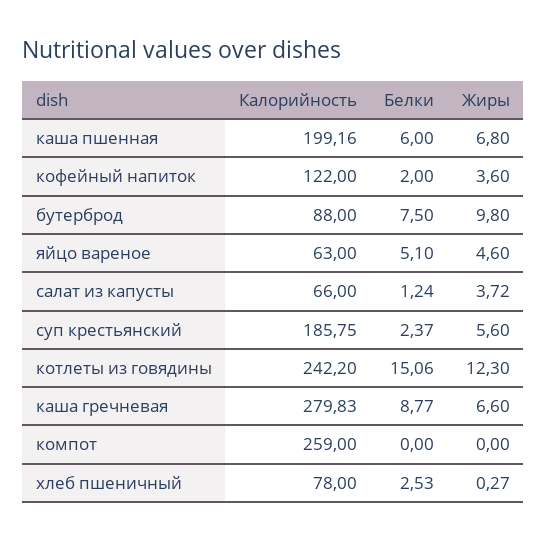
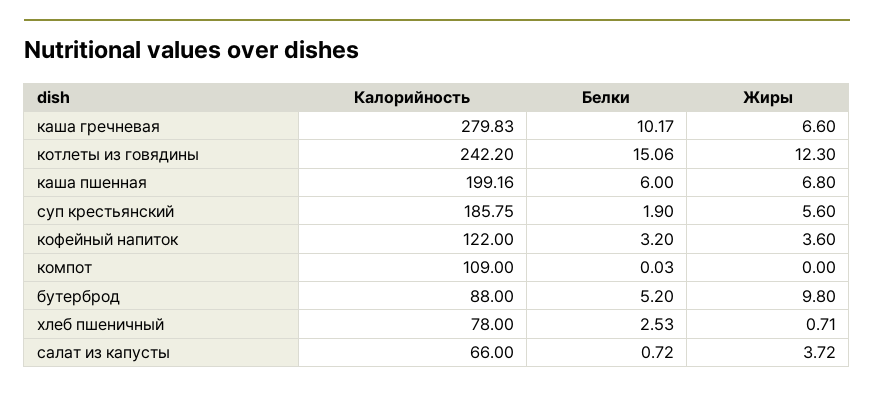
  {
    "Калорийность": {
      "каша пшенная": 199.16,
      "кофейный напиток": 122,
      "бутерброд": 88,
-     "яйцо вареное": 63,
      "салат из капусты": 66,
      "суп крестьянский": 185.75,
      "котлеты из говядины": 242.2,
      "каша гречневая": 279.83,
-     "компот": 259,
+     "компот": 109,
      "хлеб пшеничный": 78
    },
    "Белки": {
      "каша пшенная": 6,
-     "кофейный напиток": 2,
+     "кофейный напиток": 3.2,
-     "бутерброд": 7.5,
+     "бутерброд": 5.2,
-     "яйцо вареное": 5.1,
-     "салат из капусты": 1.24,
+     "салат из капусты": 0.72,
-     "суп крестьянский": 2.37,
+     "суп крестьянский": 1.9,
      "котлеты из говядины": 15.06,
-     "каша гречневая": 8.77,
+     "каша гречневая": 10.17,
-     "компот": 0,
+     "компот": 0.03,
      "хлеб пшеничный": 2.53
    },
    "Жиры": {
      "каша пшенная": 6.8,
      "кофейный напиток": 3.6,
      "бутерброд": 9.8,
-     "яйцо вареное": 4.6,
      "салат из капусты": 3.72,
      "суп крестьянский": 5.6,
      "котлеты из говядины": 12.3,
      "каша гречневая": 6.6,
      "компот": 0,
-     "хлеб пшеничный": 0.27
+     "хлеб пшеничный": 0.71
    }
  }

